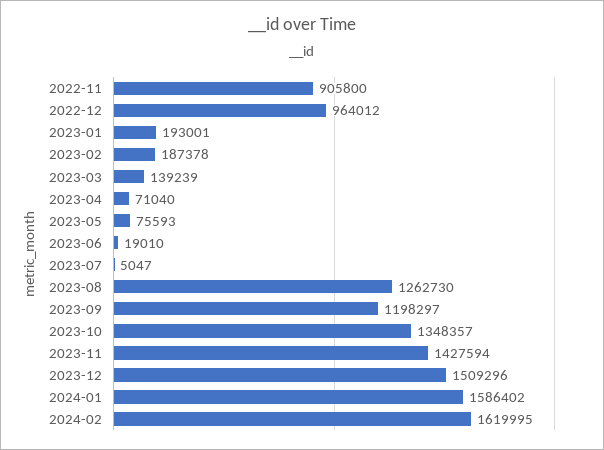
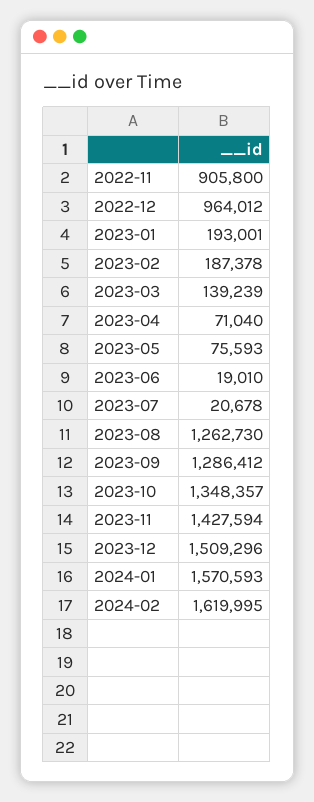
  {
    "2022-11": 905800,
    "2022-12": 964012,
    "2023-01": 193001,
    "2023-02": 187378,
    "2023-03": 139239,
    "2023-04": 71040,
    "2023-05": 75593,
    "2023-06": 19010,
-   "2023-07": 5047,
+   "2023-07": 20678,
    "2023-08": 1262730,
-   "2023-09": 1198297,
+   "2023-09": 1286412,
    "2023-10": 1348357,
    "2023-11": 1427594,
    "2023-12": 1509296,
-   "2024-01": 1586402,
+   "2024-01": 1570593,
    "2024-02": 1619995
  }

